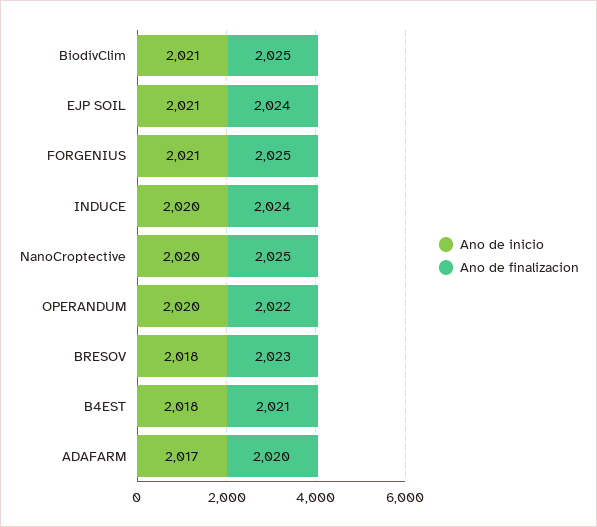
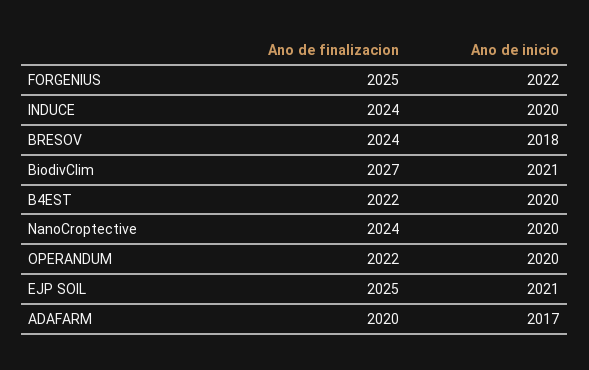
  {
    "Ano de inicio": {
      "BiodivClim": 2021,
      "EJP SOIL": 2021,
-     "FORGENIUS": 2021,
+     "FORGENIUS": 2022,
      "INDUCE": 2020,
      "NanoCroptective": 2020,
      "OPERANDUM": 2020,
      "BRESOV": 2018,
-     "B4EST": 2018,
+     "B4EST": 2020,
      "ADAFARM": 2017
    },
    "Ano de finalizacion": {
-     "BiodivClim": 2025,
+     "BiodivClim": 2027,
-     "EJP SOIL": 2024,
+     "EJP SOIL": 2025,
      "FORGENIUS": 2025,
      "INDUCE": 2024,
-     "NanoCroptective": 2025,
+     "NanoCroptective": 2024,
      "OPERANDUM": 2022,
-     "BRESOV": 2023,
+     "BRESOV": 2024,
-     "B4EST": 2021,
+     "B4EST": 2022,
      "ADAFARM": 2020
    }
  }

